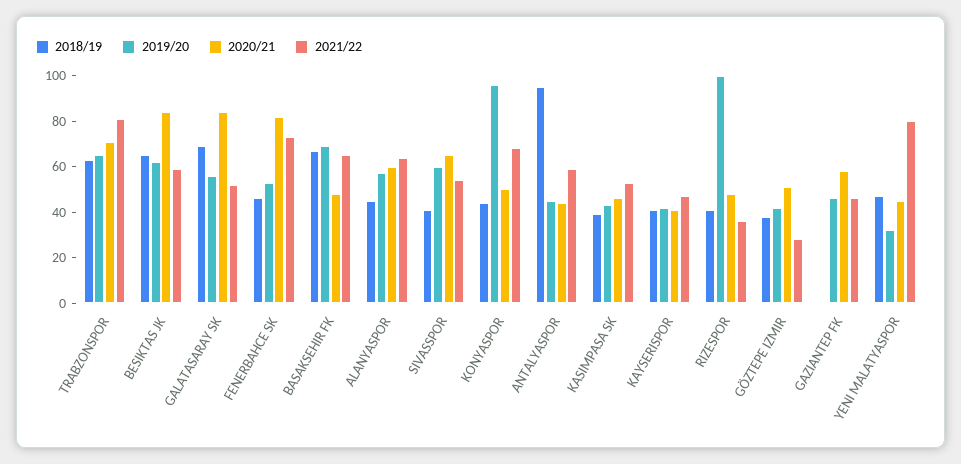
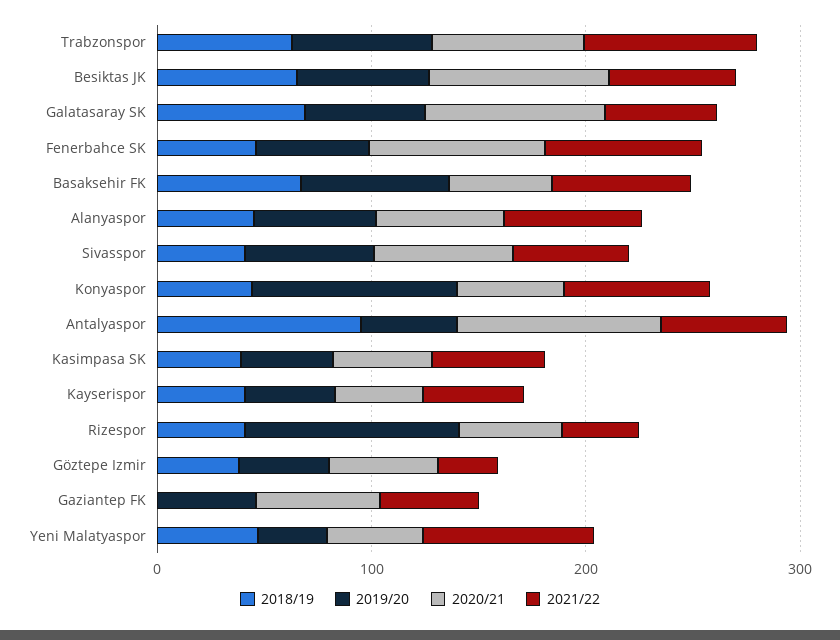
  {
    "2018/19": {
      "TRABZONSPOR": 65,
      "BESIKTAS JK": 65,
      "GALATASARAY SK": 70,
      "FENERBAHCE SK": 45,
      "BASAKSEHIR FK": 65,
      "ALANYASPOR": 45,
      "SIVASSPOR": 40,
      "KONYASPOR": 45,
      "ANTALYASPOR": 95,
      "KASIMPASA SK": 40,
      "KAYSERISPOR": 40,
      "RIZESPOR": 40,
      "GÖZTEPE IZMIR": 40,
      "GAZIANTEP FK": 0,
      "YENI MALATYASPOR": 45
    },
    "2019/20": {
      "TRABZONSPOR": 65,
      "BESIKTAS JK": 60,
      "GALATASARAY SK": 55,
      "FENERBAHCE SK": 55,
      "BASAKSEHIR FK": 70,
      "ALANYASPOR": 55,
      "SIVASSPOR": 60,
      "KONYASPOR": 95,
      "ANTALYASPOR": 45,
      "KASIMPASA SK": 45,
      "KAYSERISPOR": 40,
      "RIZESPOR": 100,
      "GÖZTEPE IZMIR": 40,
      "GAZIANTEP FK": 45,
      "YENI MALATYASPOR": 30
    },
    "2020/21": {
      "TRABZONSPOR": 70,
      "BESIKTAS JK": 85,
      "GALATASARAY SK": 85,
      "FENERBAHCE SK": 80,
      "BASAKSEHIR FK": 50,
      "ALANYASPOR": 60,
      "SIVASSPOR": 65,
      "KONYASPOR": 50,
-     "ANTALYASPOR": 45,
+     "ANTALYASPOR": 100,
      "KASIMPASA SK": 45,
      "KAYSERISPOR": 40,
      "RIZESPOR": 50,
      "GÖZTEPE IZMIR": 50,
      "GAZIANTEP FK": 60,
      "YENI MALATYASPOR": 45
    },
    "2021/22": {
      "TRABZONSPOR": 80,
      "BESIKTAS JK": 60,
      "GALATASARAY SK": 50,
      "FENERBAHCE SK": 75,
      "BASAKSEHIR FK": 65,
      "ALANYASPOR": 65,
      "SIVASSPOR": 55,
      "KONYASPOR": 70,
      "ANTALYASPOR": 60,
      "KASIMPASA SK": 55,
      "KAYSERISPOR": 45,
      "RIZESPOR": 35,
      "GÖZTEPE IZMIR": 30,
      "GAZIANTEP FK": 45,
      "YENI MALATYASPOR": 80
    }
  }

